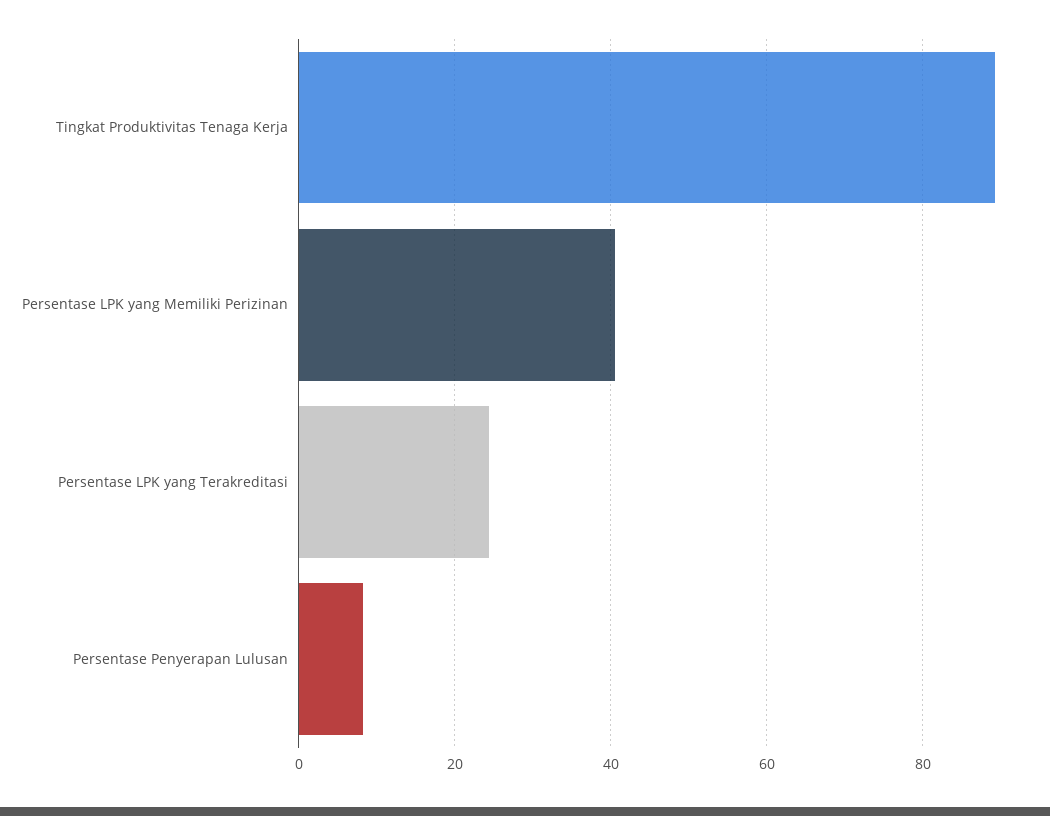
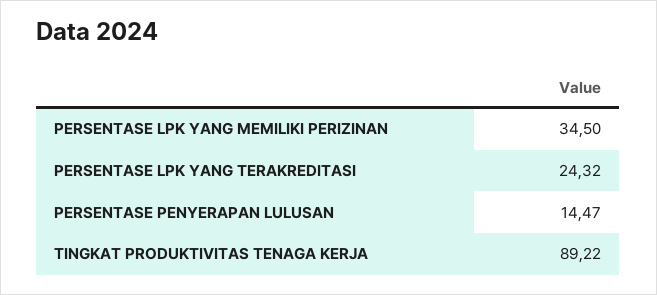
  {
    "Tingkat Produktivitas Tenaga Kerja": 89.22,
-   "Persentase LPK yang Memiliki Perizinan": 40,
+   "Persentase LPK yang Memiliki Perizinan": 34.5,
    "Persentase LPK yang Terakreditasi": 24.32,
-   "Persentase Penyerapan Lulusan": 8
+   "Persentase Penyerapan Lulusan": 14.47
  }

